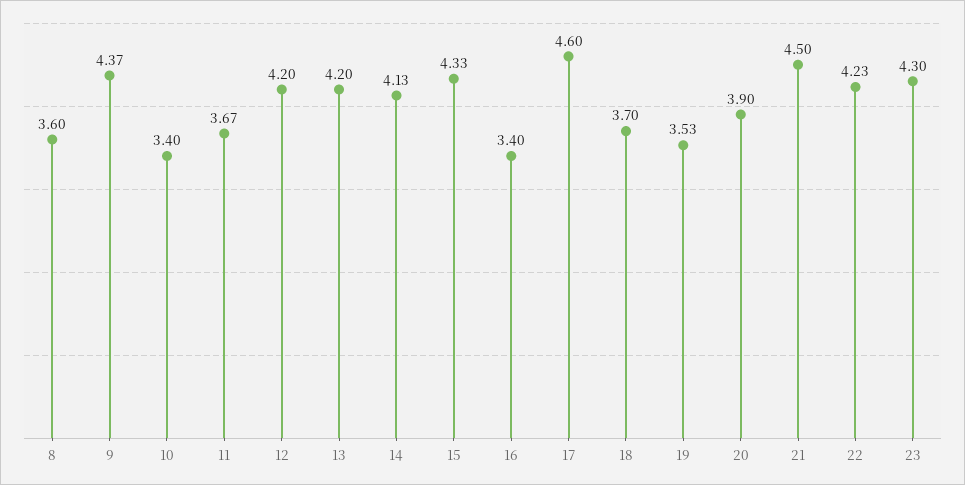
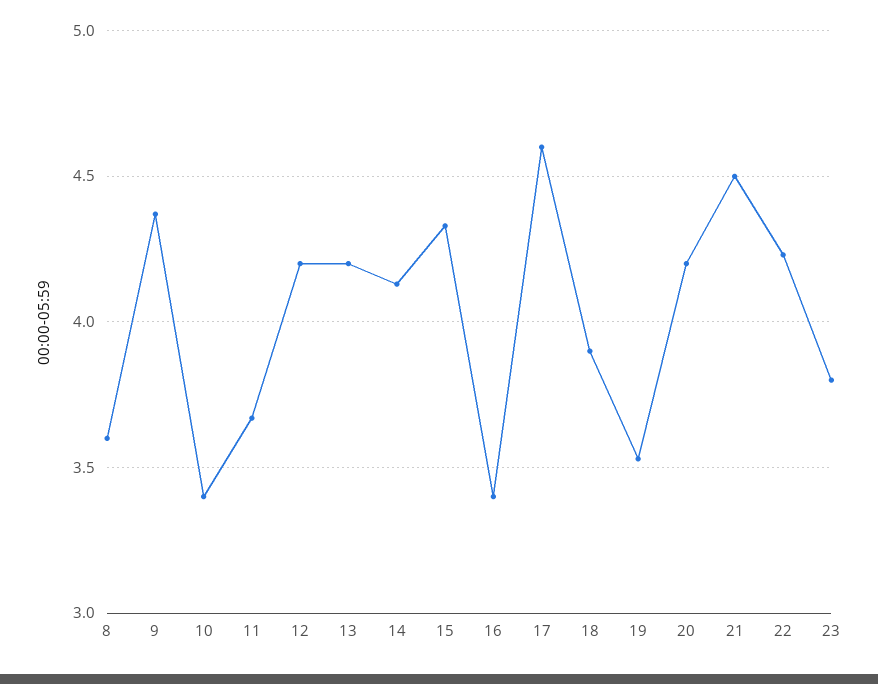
  {
    "8": 3.6,
    "9": 4.37,
    "10": 3.4,
    "11": 3.67,
    "12": 4.2,
    "13": 4.2,
    "14": 4.13,
    "15": 4.33,
    "16": 3.4,
    "17": 4.6,
-   "18": 3.7,
+   "18": 3.9,
    "19": 3.53,
-   "20": 3.9,
+   "20": 4.2,
    "21": 4.5,
    "22": 4.23,
-   "23": 4.3
+   "23": 3.8
  }

